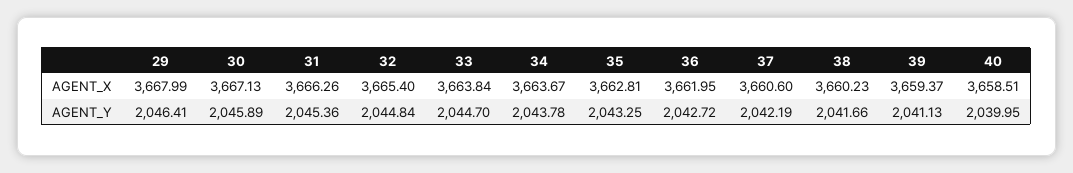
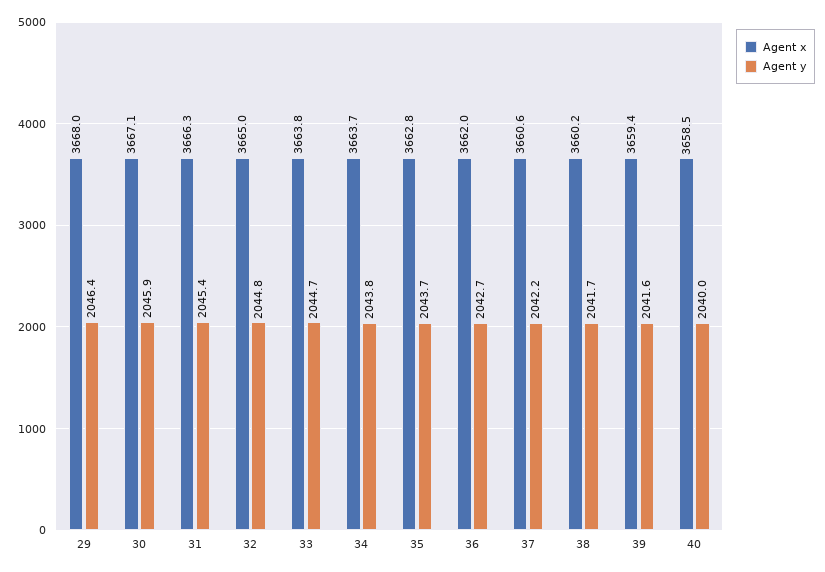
  {
    "AGENT_X": {
      "29": 3667.99,
      "30": 3667.13,
      "31": 3666.26,
-     "32": 3665.4,
+     "32": 3665,
      "33": 3663.84,
      "34": 3663.67,
      "35": 3662.81,
      "36": 3661.95,
      "37": 3660.6,
      "38": 3660.23,
      "39": 3659.37,
      "40": 3658.51
    },
    "AGENT_Y": {
      "29": 2046.41,
      "30": 2045.89,
      "31": 2045.36,
      "32": 2044.84,
      "33": 2044.7,
      "34": 2043.78,
-     "35": 2043.25,
+     "35": 2043.7,
      "36": 2042.72,
      "37": 2042.19,
      "38": 2041.66,
-     "39": 2041.13,
+     "39": 2041.6,
      "40": 2039.95
    }
  }

